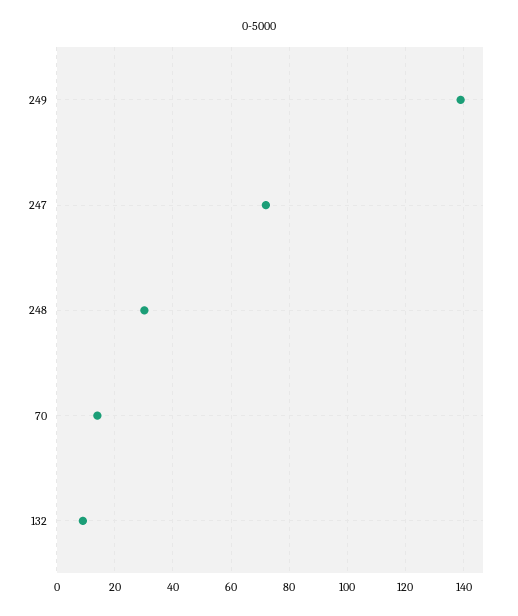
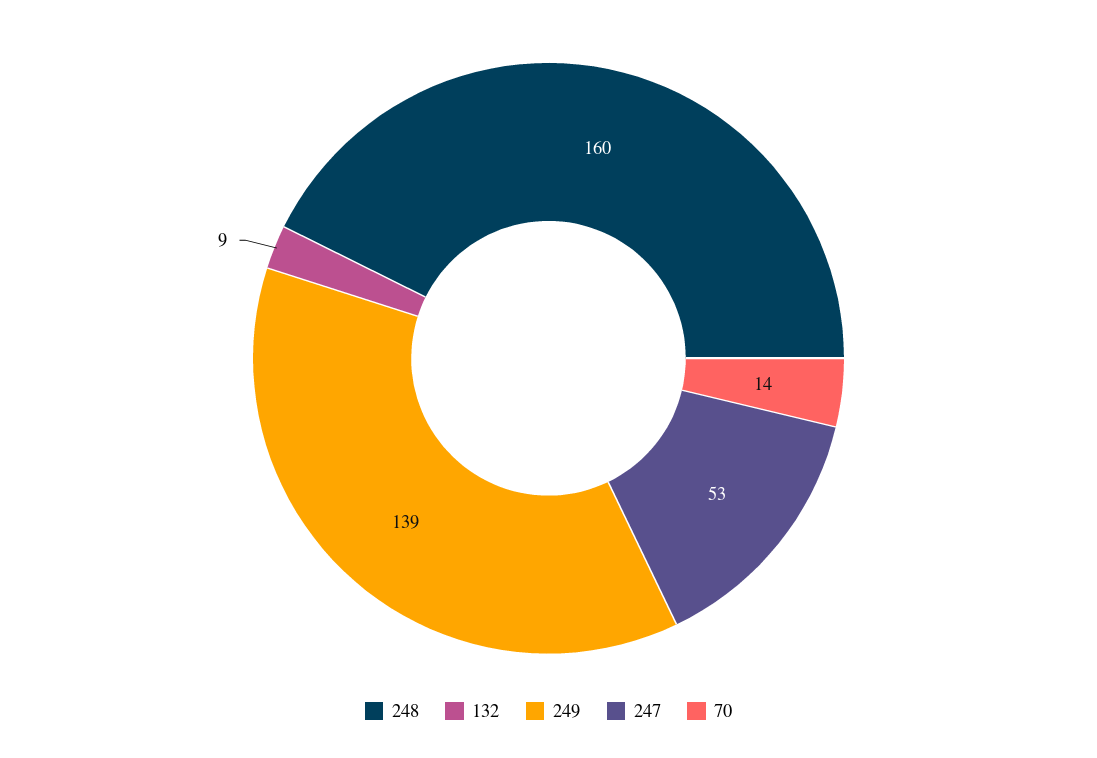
  {
    "249": 139,
-   "247": 72.5,
+   "247": 53,
-   "248": 30,
+   "248": 160,
    "70": 14,
    "132": 9
  }

